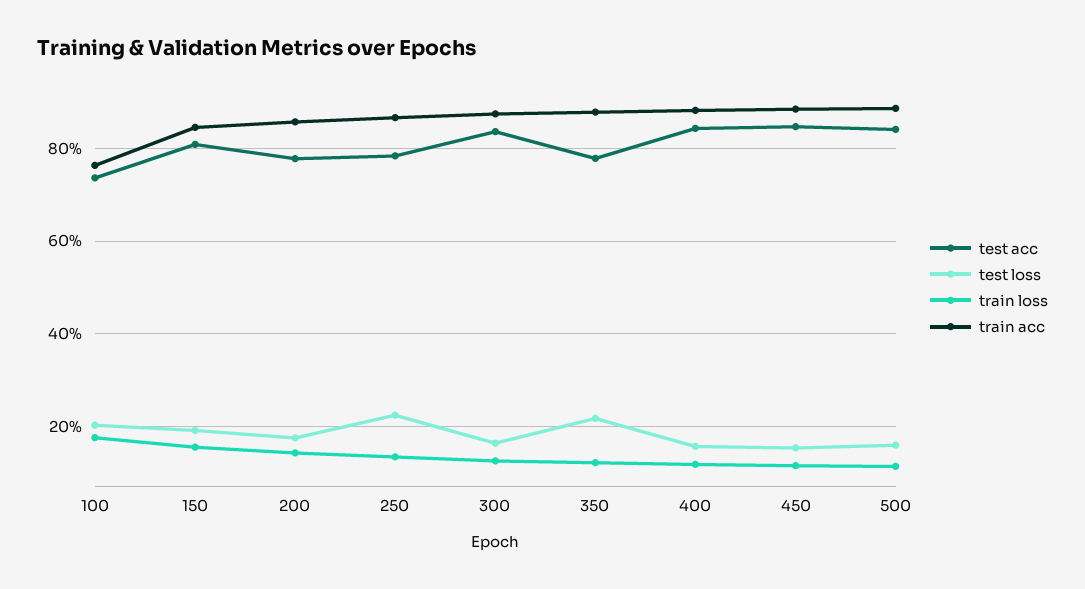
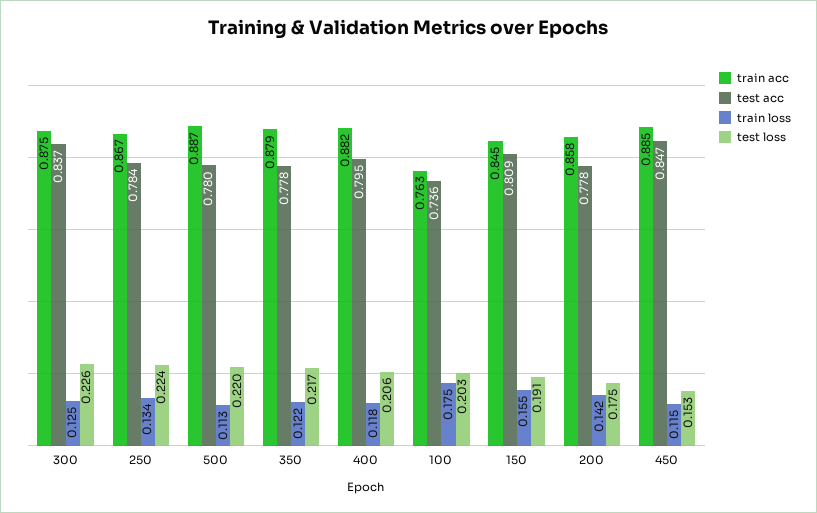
  {
    "test acc": {
      "100": 0.736,
      "150": 0.809,
      "200": 0.778,
      "250": 0.784,
      "300": 0.837,
      "350": 0.778,
-     "400": 0.84,
+     "400": 0.795,
      "450": 0.847,
-     "500": 0.84
+     "500": 0.78
    },
    "test loss": {
      "100": 0.203,
      "150": 0.191,
      "200": 0.175,
      "250": 0.224,
-     "300": 0.16,
+     "300": 0.226,
      "350": 0.217,
-     "400": 0.16,
+     "400": 0.206,
      "450": 0.153,
-     "500": 0.16
+     "500": 0.22
    },
    "train loss": {
      "100": 0.175,
      "150": 0.155,
      "200": 0.142,
      "250": 0.134,
      "300": 0.125,
      "350": 0.122,
      "400": 0.118,
      "450": 0.115,
      "500": 0.113
    },
    "train acc": {
      "100": 0.763,
      "150": 0.845,
      "200": 0.858,
      "250": 0.867,
      "300": 0.875,
      "350": 0.879,
      "400": 0.882,
      "450": 0.885,
      "500": 0.887
    }
  }

